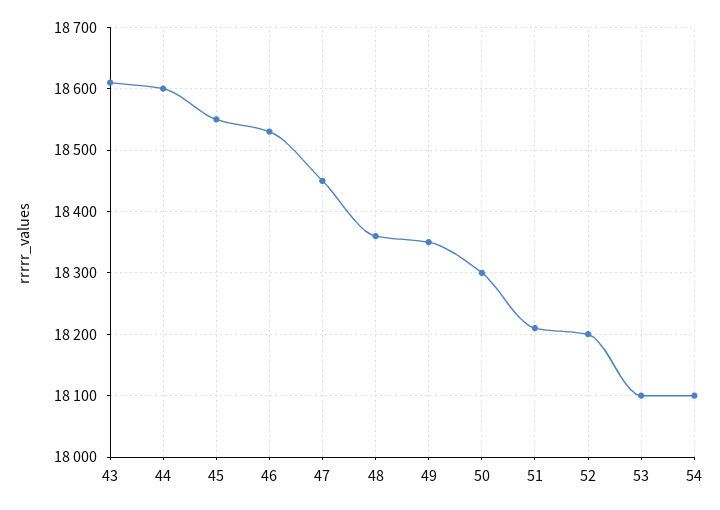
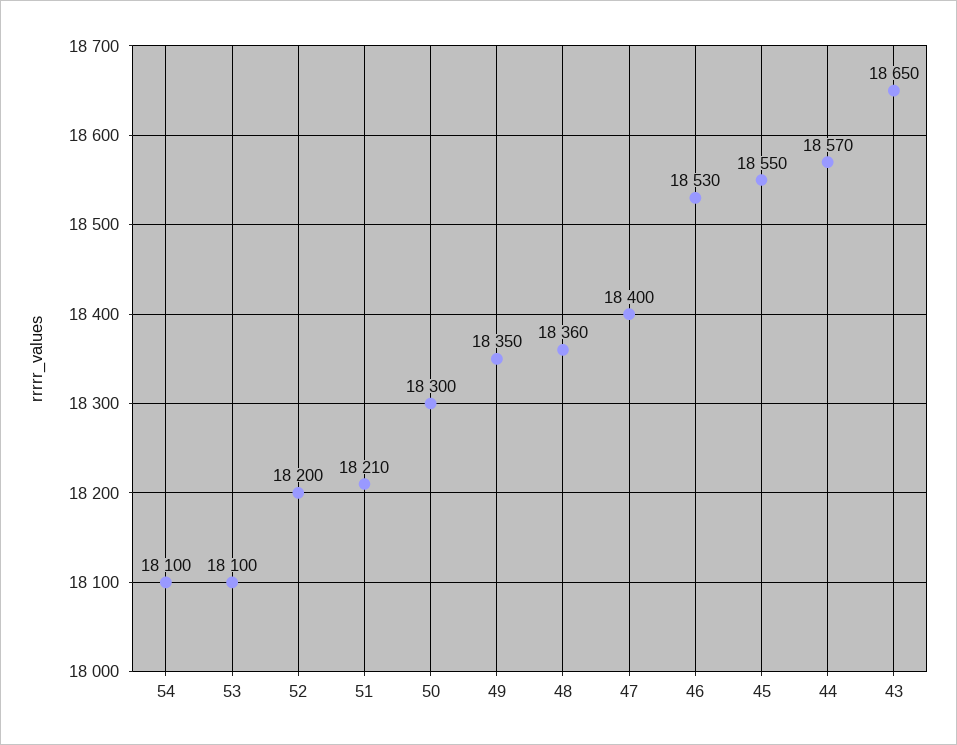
  {
-   "43": 18610,
+   "43": 18650,
-   "44": 18600,
+   "44": 18570,
    "45": 18550,
    "46": 18530,
-   "47": 18450,
+   "47": 18400,
    "48": 18360,
    "49": 18350,
    "50": 18300,
    "51": 18210,
    "52": 18200,
    "53": 18100,
    "54": 18100
  }

